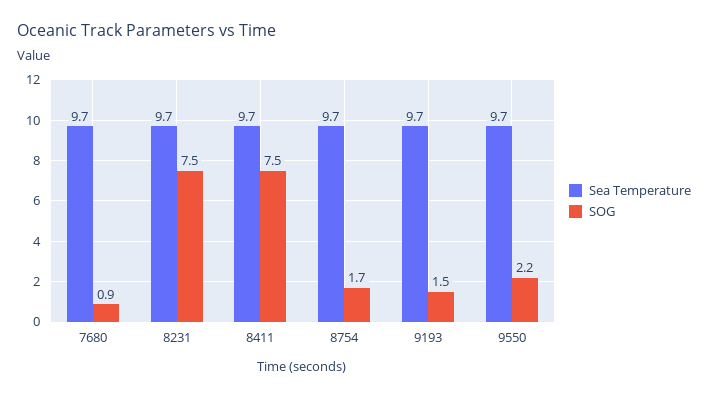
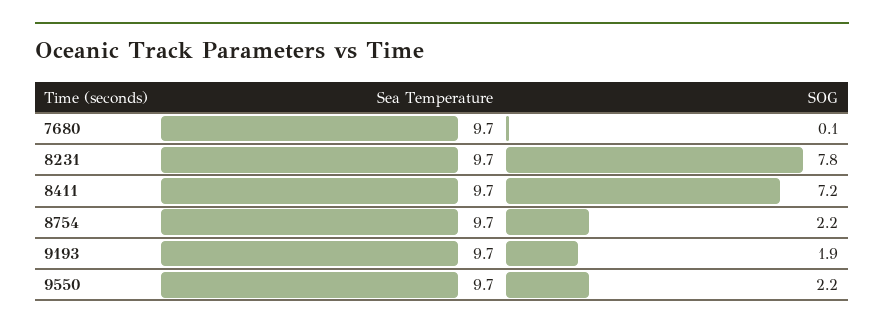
  {
    "Sea Temperature": {
      "7680": 9.7,
      "8231": 9.7,
      "8411": 9.7,
      "8754": 9.7,
      "9193": 9.7,
      "9550": 9.7
    },
    "SOG": {
-     "7680": 0.9,
+     "7680": 0.1,
-     "8231": 7.5,
+     "8231": 7.8,
-     "8411": 7.5,
+     "8411": 7.2,
-     "8754": 1.7,
+     "8754": 2.2,
-     "9193": 1.5,
+     "9193": 1.9,
      "9550": 2.2
    }
  }

